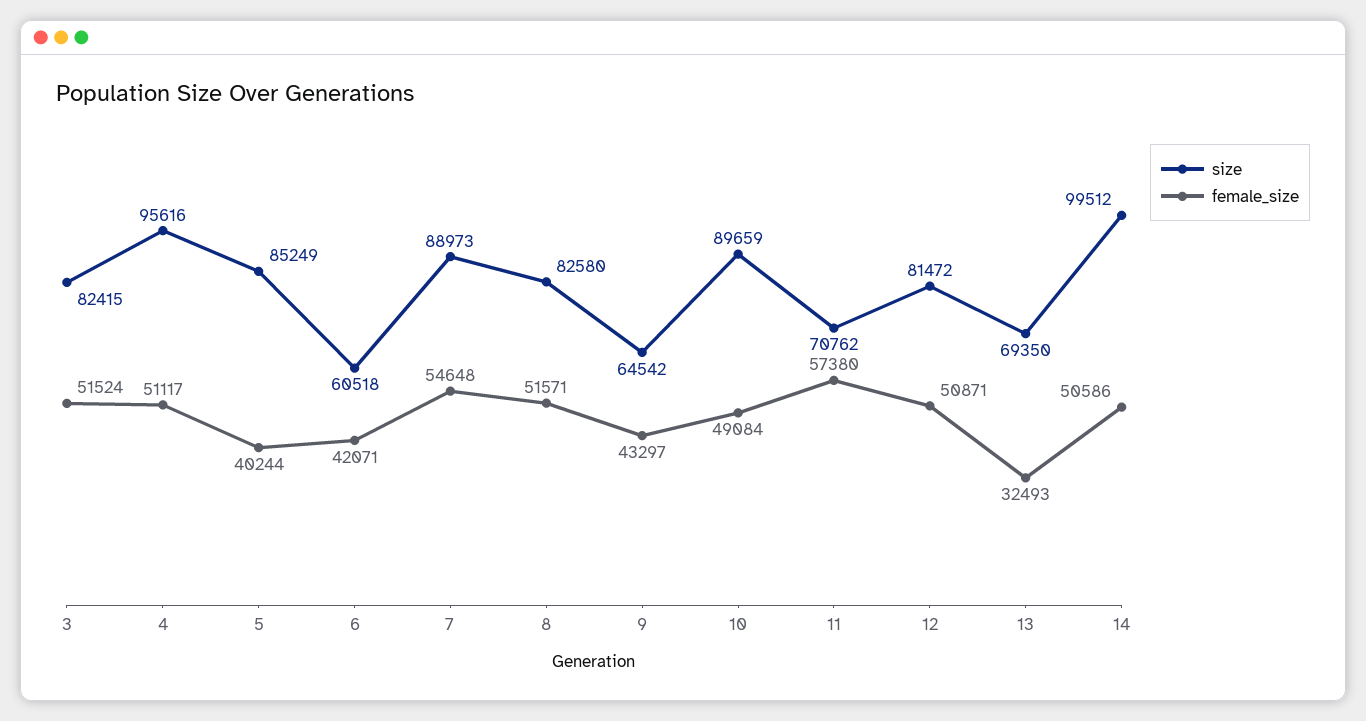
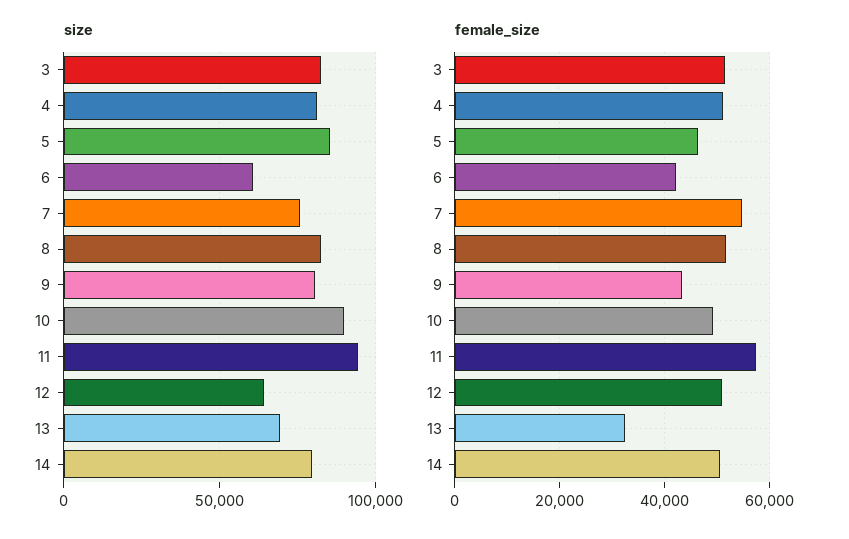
  {
    "size": {
      "3": 82415,
-     "4": 95616,
+     "4": 80000,
      "5": 85249,
      "6": 60518,
-     "7": 88973,
+     "7": 75000,
      "8": 82580,
-     "9": 64542,
+     "9": 80000,
      "10": 89659,
-     "11": 70762,
+     "11": 95000,
-     "12": 81472,
+     "12": 65000,
      "13": 69350,
-     "14": 99512
+     "14": 80000
    },
    "female_size": {
      "3": 51524,
      "4": 51117,
-     "5": 40244,
+     "5": 46000,
      "6": 42071,
      "7": 54648,
      "8": 51571,
      "9": 43297,
      "10": 49084,
      "11": 57380,
      "12": 50871,
      "13": 32493,
      "14": 50586
    }
  }

